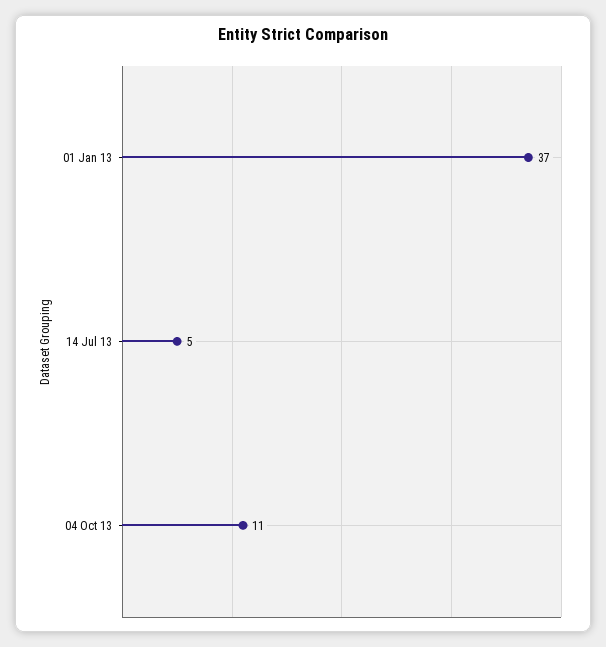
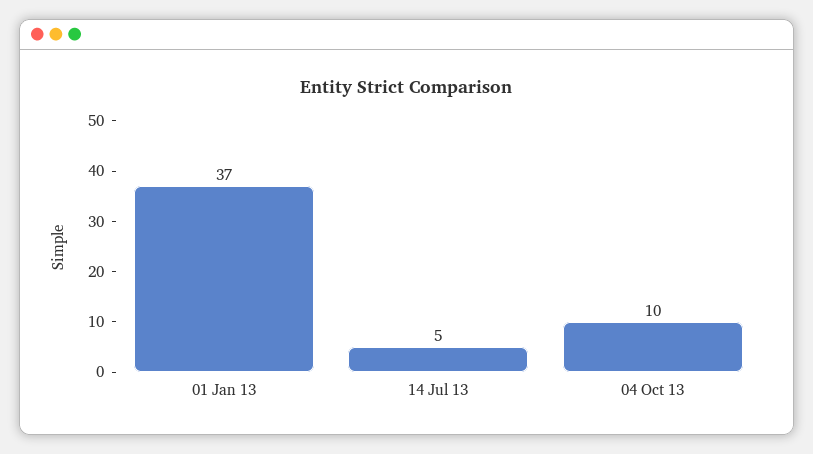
  {
    "01 Jan 13": 37,
    "14 Jul 13": 5,
-   "04 Oct 13": 11
+   "04 Oct 13": 10
  }

